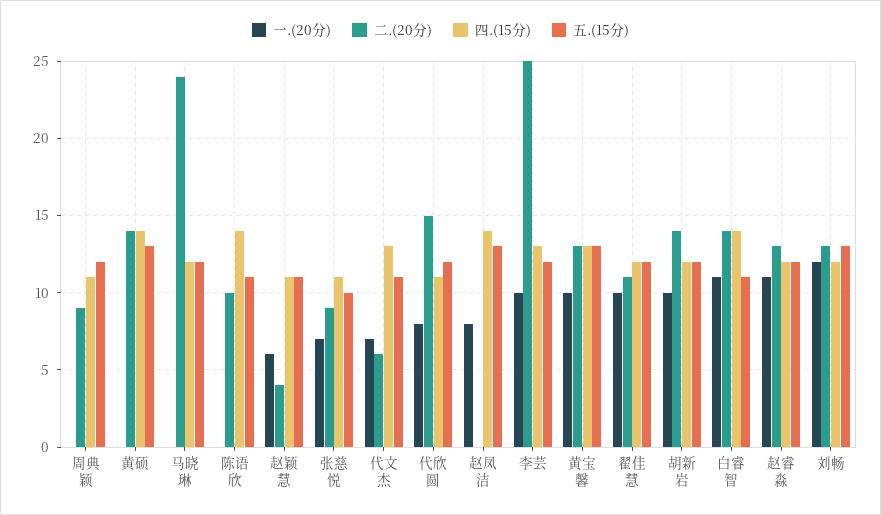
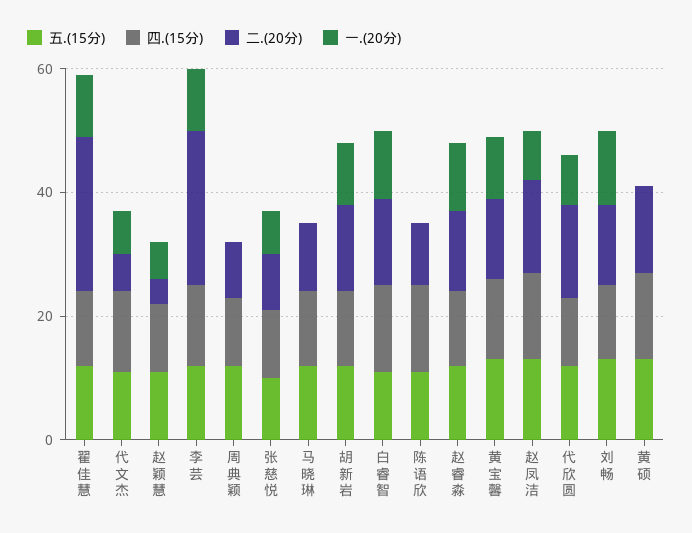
  {
    "一.(20分)": {
      "周典颖": 0,
      "黄硕": 0,
      "马晓琳": 0,
      "陈语欣": 0,
      "赵颖慧": 6,
      "张慈悦": 7,
      "代文杰": 7,
      "代欣圆": 8,
      "赵凤洁": 8,
      "李芸": 10,
      "黄宝馨": 10,
      "翟佳慧": 10,
      "胡新岩": 10,
      "白睿智": 11,
      "赵睿淼": 11,
      "刘畅": 12
    },
    "二.(20分)": {
      "周典颖": 9,
      "黄硕": 14,
-     "马晓琳": 24,
+     "马晓琳": 10,
      "陈语欣": 10,
      "赵颖慧": 4,
      "张慈悦": 9,
      "代文杰": 6,
      "代欣圆": 15,
-     "赵凤洁": 0,
+     "赵凤洁": 15,
      "李芸": 25,
      "黄宝馨": 13,
-     "翟佳慧": 11,
+     "翟佳慧": 25,
      "胡新岩": 14,
      "白睿智": 14,
      "赵睿淼": 13,
      "刘畅": 13
    },
    "四.(15分)": {
      "周典颖": 11,
      "黄硕": 14,
      "马晓琳": 12,
      "陈语欣": 14,
      "赵颖慧": 11,
      "张慈悦": 11,
      "代文杰": 13,
      "代欣圆": 11,
      "赵凤洁": 14,
      "李芸": 13,
      "黄宝馨": 13,
      "翟佳慧": 12,
      "胡新岩": 12,
      "白睿智": 14,
      "赵睿淼": 12,
      "刘畅": 12
    },
    "五.(15分)": {
      "周典颖": 12,
      "黄硕": 13,
      "马晓琳": 12,
      "陈语欣": 11,
      "赵颖慧": 11,
      "张慈悦": 10,
      "代文杰": 11,
      "代欣圆": 12,
      "赵凤洁": 13,
      "李芸": 12,
      "黄宝馨": 13,
      "翟佳慧": 12,
      "胡新岩": 12,
      "白睿智": 11,
      "赵睿淼": 12,
      "刘畅": 13
    }
  }

